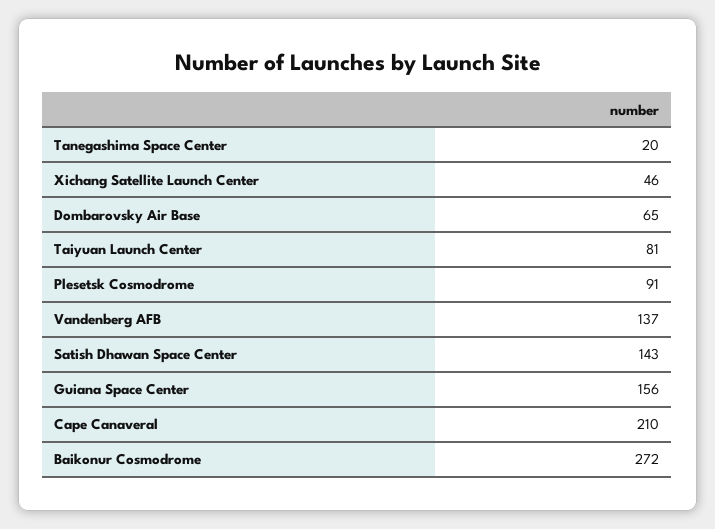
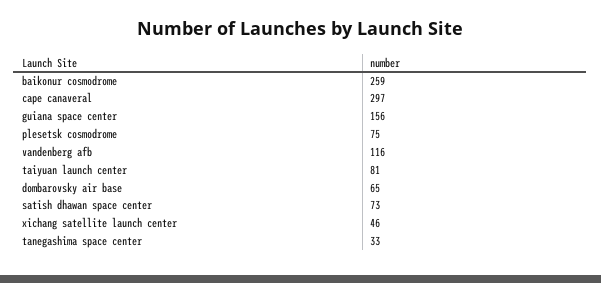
  {
-   "Tanegashima Space Center": 20,
+   "Tanegashima Space Center": 33,
    "Xichang Satellite Launch Center": 46,
    "Dombarovsky Air Base": 65,
    "Taiyuan Launch Center": 81,
-   "Plesetsk Cosmodrome": 91,
+   "Plesetsk Cosmodrome": 75,
-   "Vandenberg AFB": 137,
+   "Vandenberg AFB": 116,
-   "Satish Dhawan Space Center": 143,
+   "Satish Dhawan Space Center": 73,
    "Guiana Space Center": 156,
-   "Cape Canaveral": 210,
+   "Cape Canaveral": 297,
-   "Baikonur Cosmodrome": 272
+   "Baikonur Cosmodrome": 259
  }

